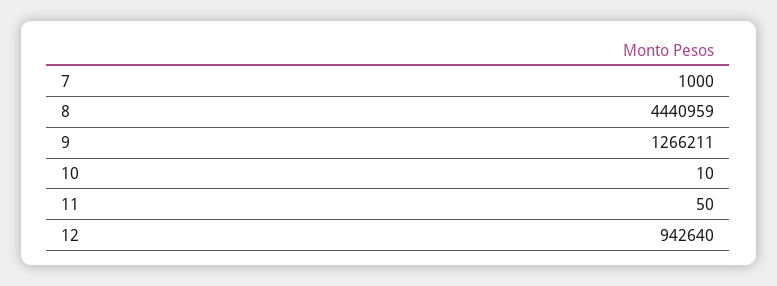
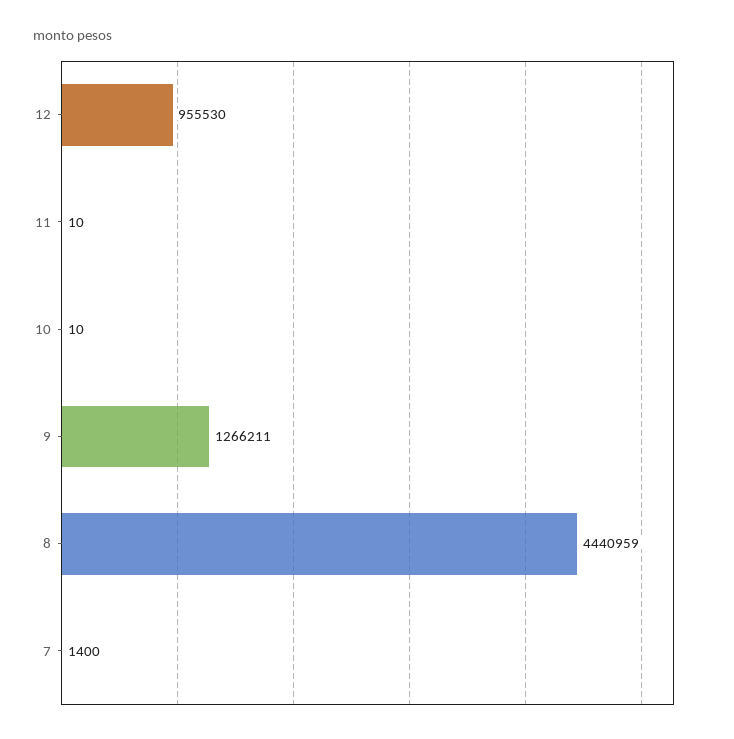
  {
-   "7": 1000,
+   "7": 1400,
    "8": 4440959,
    "9": 1266211,
    "10": 10,
-   "11": 50,
+   "11": 10,
-   "12": 942640
+   "12": 955530
  }

